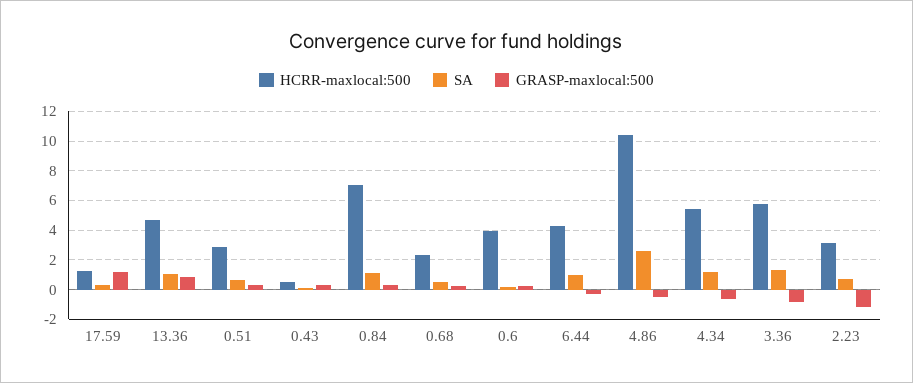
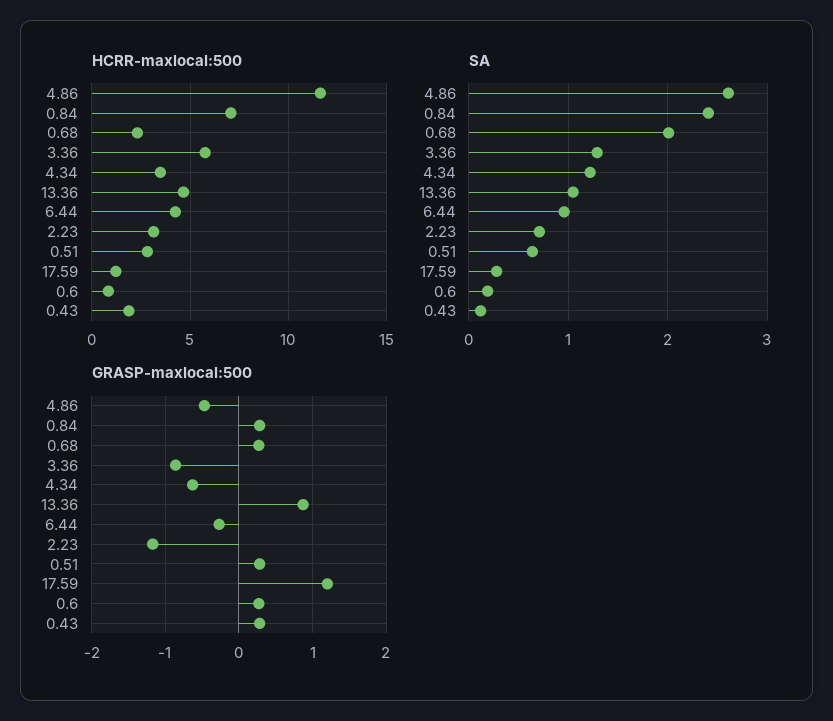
  {
    "HCRR-maxlocal:500": {
      "17.59": 1,
      "13.36": 4.5,
      "0.51": 3,
-     "0.43": 0.5,
+     "0.43": 2,
      "0.84": 7,
      "0.68": 2.5,
-     "0.6": 4,
+     "0.6": 1,
      "6.44": 4.5,
-     "4.86": 10.5,
+     "4.86": 11.5,
-     "4.34": 5.5,
+     "4.34": 3.5,
      "3.36": 6,
      "2.23": 3
    },
    "SA": {
      "17.59": 0.3,
      "13.36": 1.1,
      "0.51": 0.6,
      "0.43": 0.1,
-     "0.84": 1,
+     "0.84": 2.4,
-     "0.68": 0.5,
+     "0.68": 2,
      "0.6": 0.2,
      "6.44": 1,
      "4.86": 2.6,
      "4.34": 1.2,
      "3.36": 1.3,
      "2.23": 0.7
    },
    "GRASP-maxlocal:500": {
      "17.59": 1.2,
      "13.36": 0.9,
      "0.51": 0.3,
      "0.43": 0.3,
      "0.84": 0.3,
      "0.68": 0.3,
      "0.6": 0.3,
      "6.44": -0.3,
      "4.86": -0.5,
      "4.34": -0.6,
      "3.36": -0.9,
      "2.23": -1.2
    }
  }

